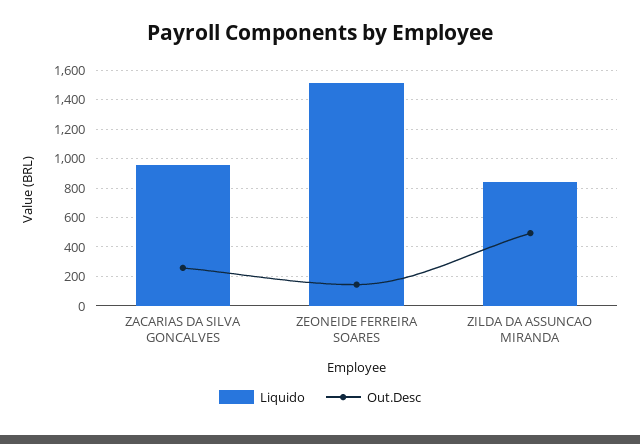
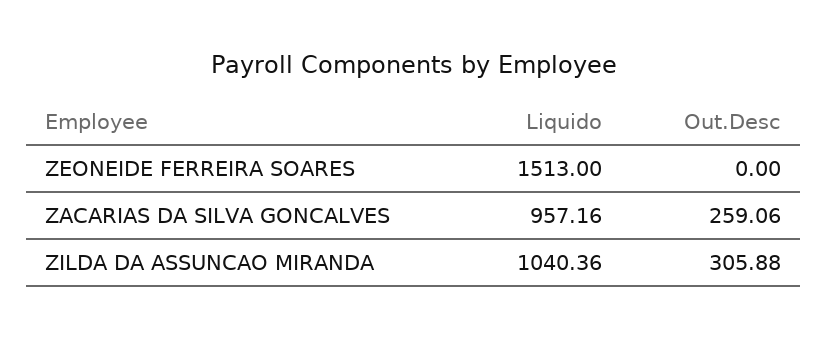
  {
    "Liquido": {
      "ZACARIAS DA SILVA GONCALVES": 957.16,
      "ZEONEIDE FERREIRA SOARES": 1513,
-     "ZILDA DA ASSUNCAO MIRANDA": 850
+     "ZILDA DA ASSUNCAO MIRANDA": 1040.36
    },
    "Out.Desc": {
      "ZACARIAS DA SILVA GONCALVES": 259.06,
-     "ZEONEIDE FERREIRA SOARES": 150,
+     "ZEONEIDE FERREIRA SOARES": 0,
-     "ZILDA DA ASSUNCAO MIRANDA": 500
+     "ZILDA DA ASSUNCAO MIRANDA": 305.88
    }
  }

